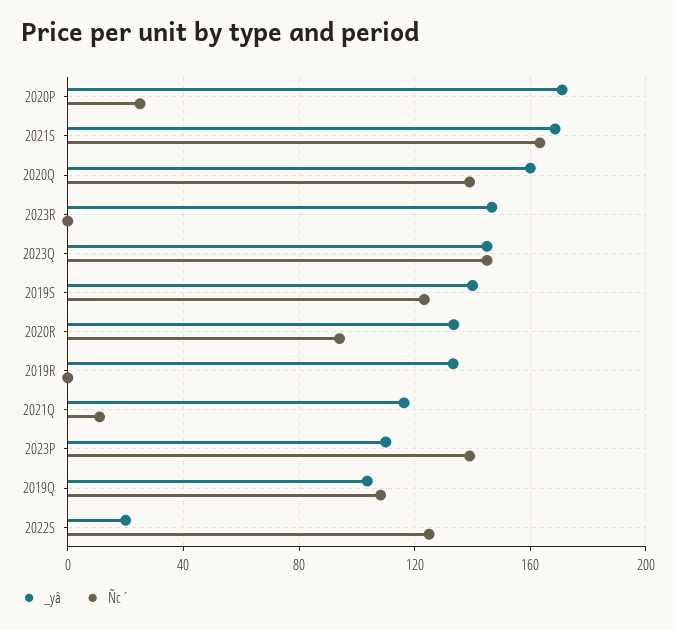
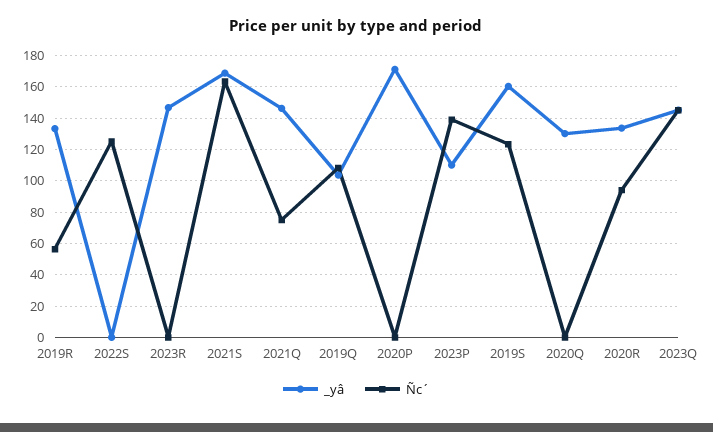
  {
    "_yâ": {
      "2020P": 170,
      "2021S": 170,
-     "2020Q": 160,
+     "2020Q": 130,
      "2023R": 145,
      "2023Q": 145,
-     "2019S": 140,
+     "2019S": 160,
      "2020R": 135,
      "2019R": 135,
-     "2021Q": 115,
+     "2021Q": 145,
      "2023P": 110,
      "2019Q": 105,
-     "2022S": 20
+     "2022S": 0
    },
    "Ñc´": {
-     "2020P": 25,
+     "2020P": 0,
      "2021S": 165,
-     "2020Q": 140,
+     "2020Q": 0,
      "2023R": 0,
      "2023Q": 145,
      "2019S": 125,
      "2020R": 95,
-     "2019R": 0,
+     "2019R": 55,
-     "2021Q": 10,
+     "2021Q": 75,
      "2023P": 140,
      "2019Q": 110,
      "2022S": 125
    }
  }

